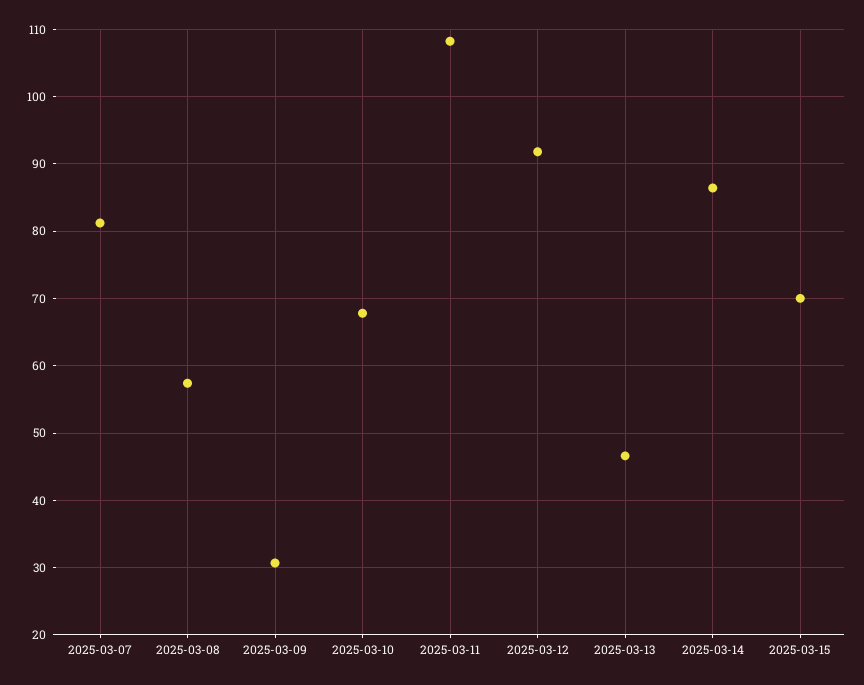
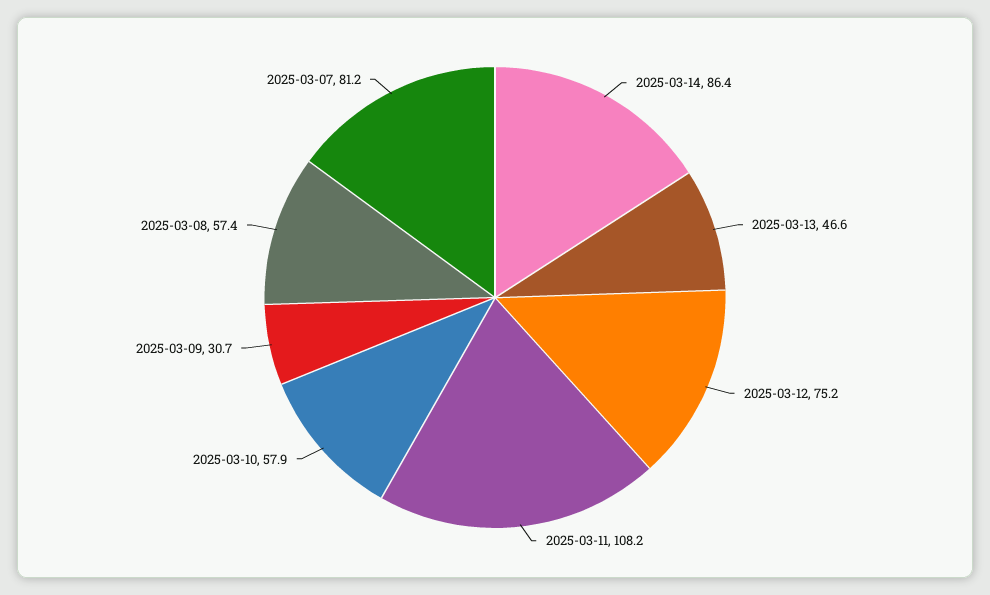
  {
    "2025-03-07": 81.2,
    "2025-03-08": 57.4,
    "2025-03-09": 30.7,
-   "2025-03-10": 68,
+   "2025-03-10": 57.9,
    "2025-03-11": 108.2,
-   "2025-03-12": 92,
+   "2025-03-12": 75.2,
    "2025-03-13": 46.6,
-   "2025-03-14": 86.4,
+   "2025-03-14": 86.4
-   "2025-03-15": 70
  }

